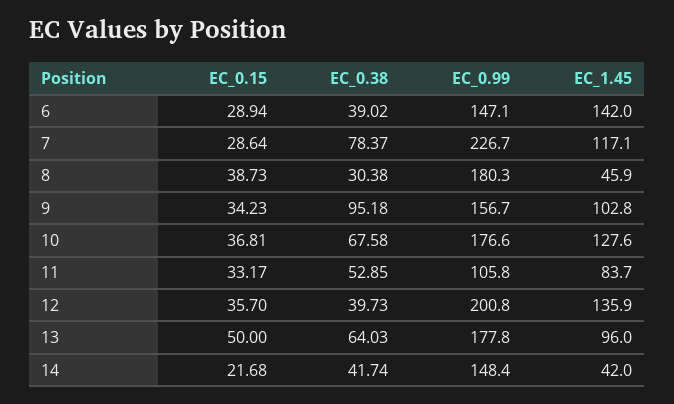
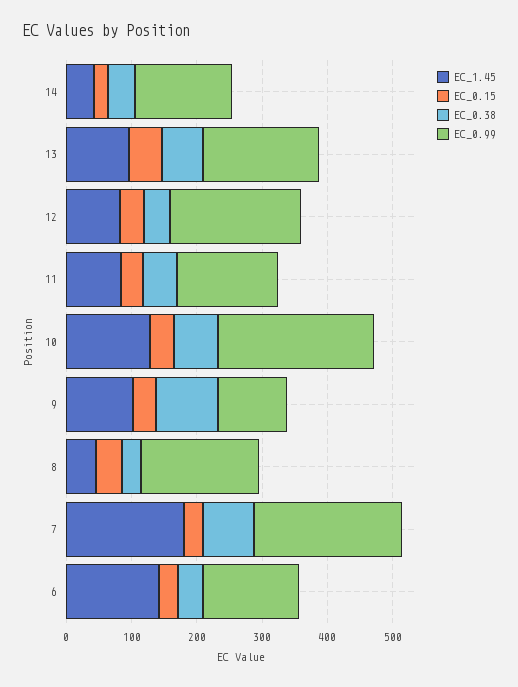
  {
    "EC_0.15": {
      "6": 28.94,
      "7": 28.64,
      "8": 38.73,
      "9": 34.23,
      "10": 36.81,
      "11": 33.17,
      "12": 35.7,
      "13": 50,
      "14": 21.68
    },
    "EC_0.38": {
      "6": 39.02,
      "7": 78.37,
      "8": 30.38,
      "9": 95.18,
      "10": 67.58,
      "11": 52.85,
      "12": 39.73,
      "13": 64.03,
      "14": 41.74
    },
    "EC_0.99": {
      "6": 147.1,
      "7": 226.7,
      "8": 180.3,
-     "9": 156.7,
+     "9": 100,
-     "10": 176.6,
+     "10": 240,
-     "11": 105.8,
+     "11": 160,
      "12": 200.8,
      "13": 177.8,
      "14": 148.4
    },
    "EC_1.45": {
      "6": 142,
-     "7": 117.1,
+     "7": 180,
      "8": 45.9,
      "9": 102.8,
      "10": 127.6,
      "11": 83.7,
-     "12": 135.9,
+     "12": 80,
      "13": 96,
      "14": 42
    }
  }

